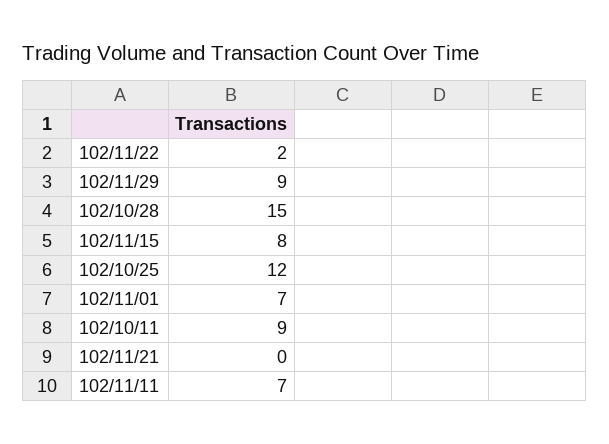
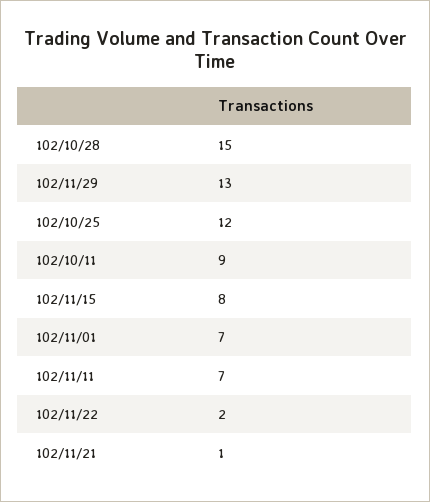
  {
    "102/11/22": 2,
-   "102/11/29": 9,
+   "102/11/29": 13,
    "102/10/28": 15,
    "102/11/15": 8,
    "102/10/25": 12,
    "102/11/01": 7,
    "102/10/11": 9,
-   "102/11/21": 0,
+   "102/11/21": 1,
    "102/11/11": 7
  }

